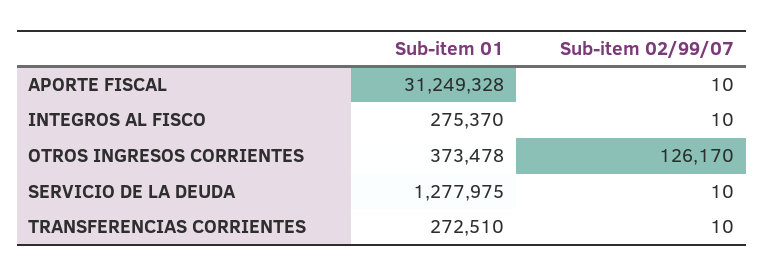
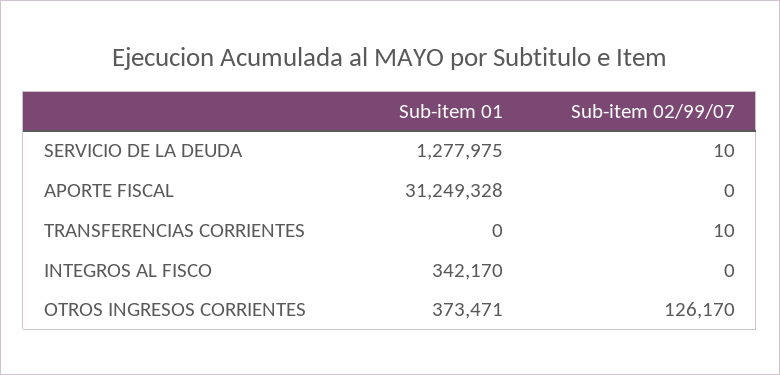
  {
    "Sub-item 01": {
      "APORTE FISCAL": 31249328,
-     "INTEGROS AL FISCO": 275370,
+     "INTEGROS AL FISCO": 342170,
-     "OTROS INGRESOS CORRIENTES": 373478,
+     "OTROS INGRESOS CORRIENTES": 373471,
      "SERVICIO DE LA DEUDA": 1277975,
-     "TRANSFERENCIAS CORRIENTES": 272510
+     "TRANSFERENCIAS CORRIENTES": 0
    },
    "Sub-item 02/99/07": {
-     "APORTE FISCAL": 10,
+     "APORTE FISCAL": 0,
-     "INTEGROS AL FISCO": 10,
+     "INTEGROS AL FISCO": 0,
      "OTROS INGRESOS CORRIENTES": 126170,
      "SERVICIO DE LA DEUDA": 10,
      "TRANSFERENCIAS CORRIENTES": 10
    }
  }

